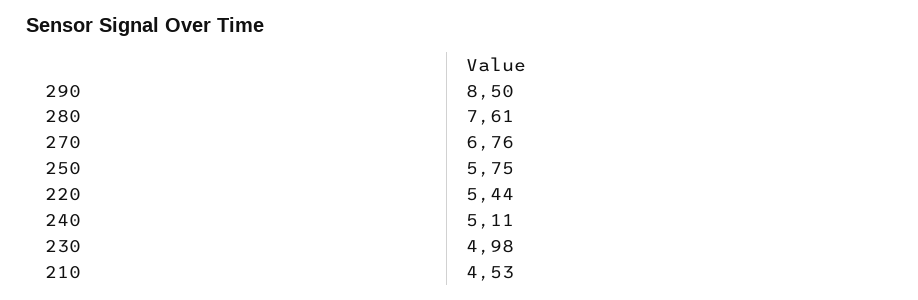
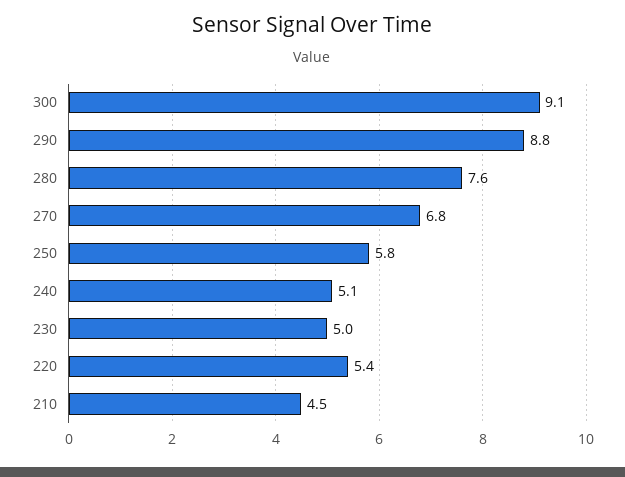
  {
-   "290": 8.5,
+   "290": 8.8,
    "280": 7.61,
    "270": 6.76,
    "250": 5.75,
    "220": 5.44,
    "240": 5.11,
    "230": 4.98,
-   "210": 4.53
+   "210": 4.53,
+   "300": 9.1
  }

